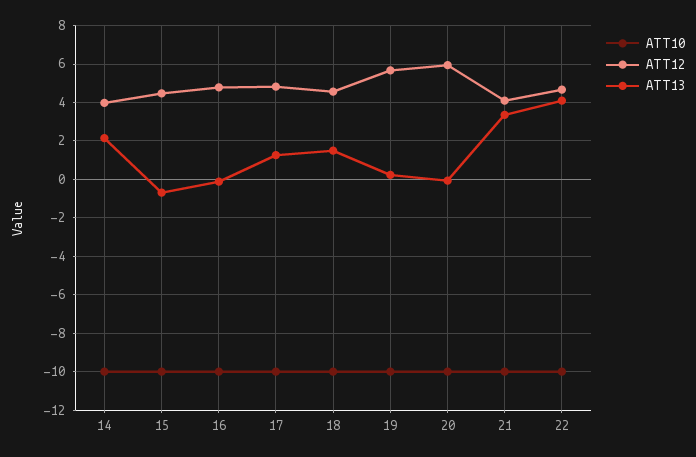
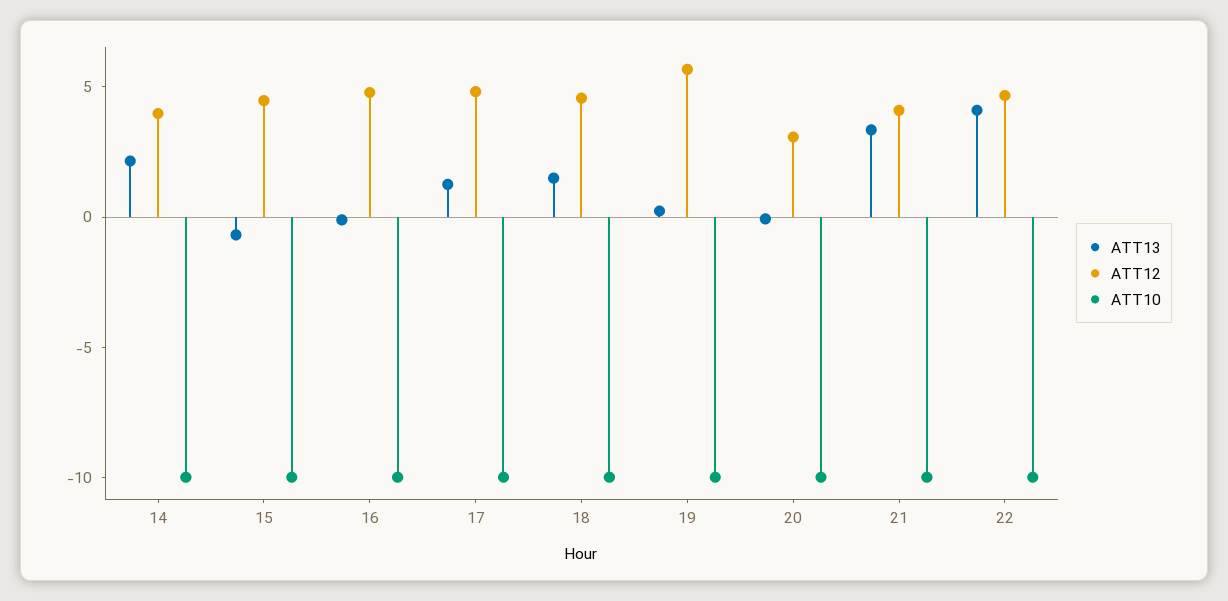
  {
    "ATT10": {
      "14": -10,
      "15": -10,
      "16": -10,
      "17": -10,
      "18": -10,
      "19": -10,
      "20": -10,
      "21": -10,
      "22": -10
    },
    "ATT12": {
      "14": 4,
      "15": 4.5,
      "16": 5,
      "17": 5,
      "18": 4.5,
      "19": 5.5,
-     "20": 6,
+     "20": 3,
      "21": 4,
      "22": 4.5
    },
    "ATT13": {
      "14": 2,
      "15": -0.5,
      "16": 0,
      "17": 1.5,
      "18": 1.5,
      "19": 0,
      "20": 0,
      "21": 3.5,
      "22": 4
    }
  }

